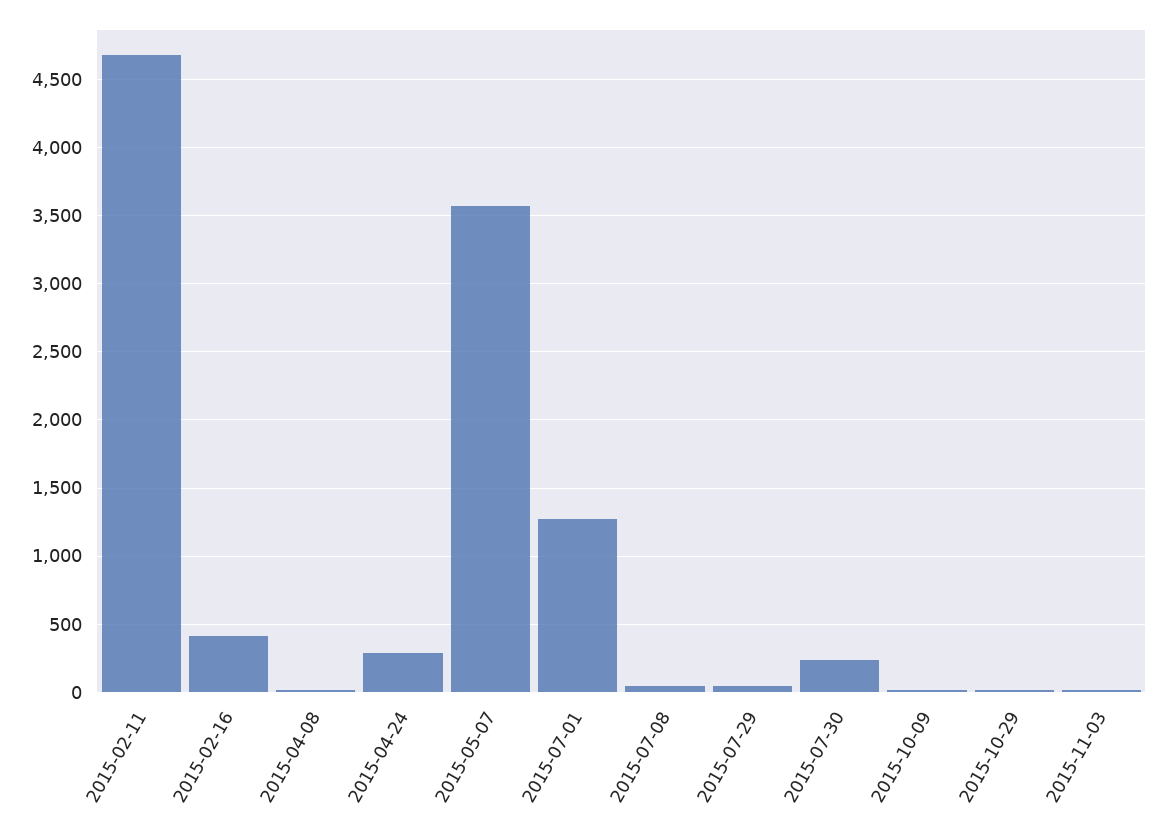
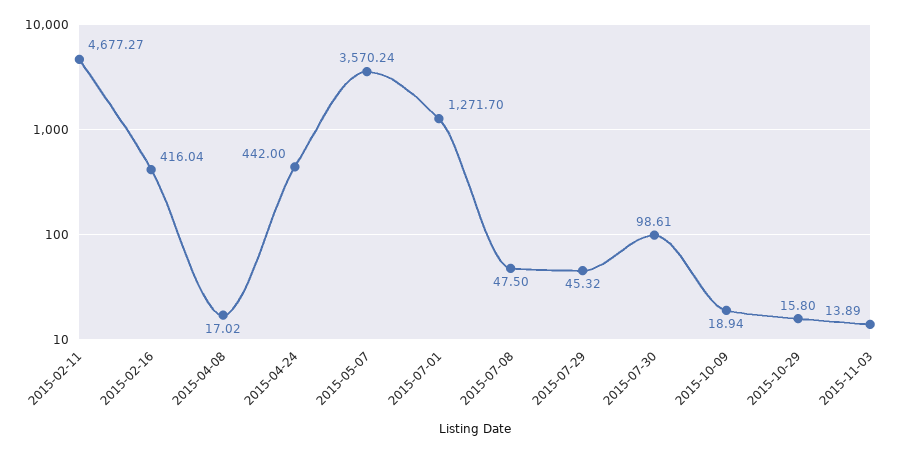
  {
    "2015-02-11": 4677.27,
    "2015-02-16": 416.04,
    "2015-04-08": 17.02,
-   "2015-04-24": 300,
+   "2015-04-24": 442,
    "2015-05-07": 3570.24,
    "2015-07-01": 1271.7,
    "2015-07-08": 47.5,
    "2015-07-29": 45.32,
-   "2015-07-30": 250,
+   "2015-07-30": 98.61,
    "2015-10-09": 18.94,
    "2015-10-29": 15.8,
    "2015-11-03": 13.89
  }

